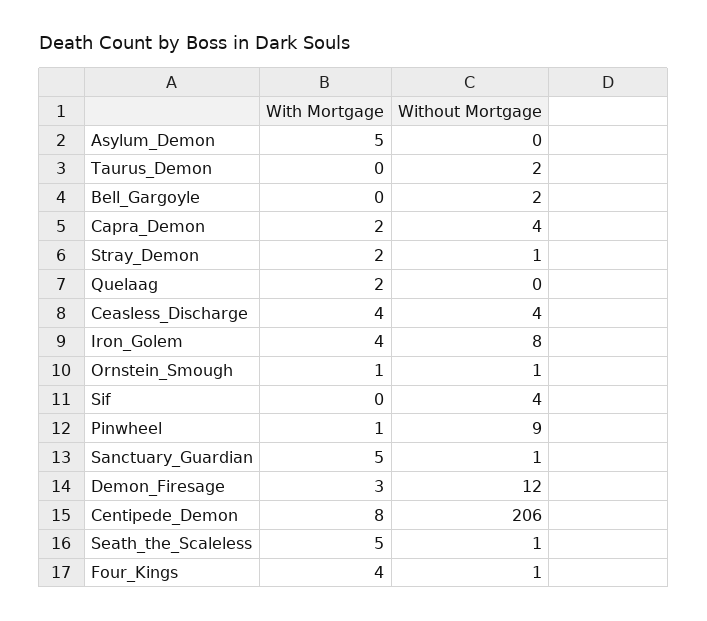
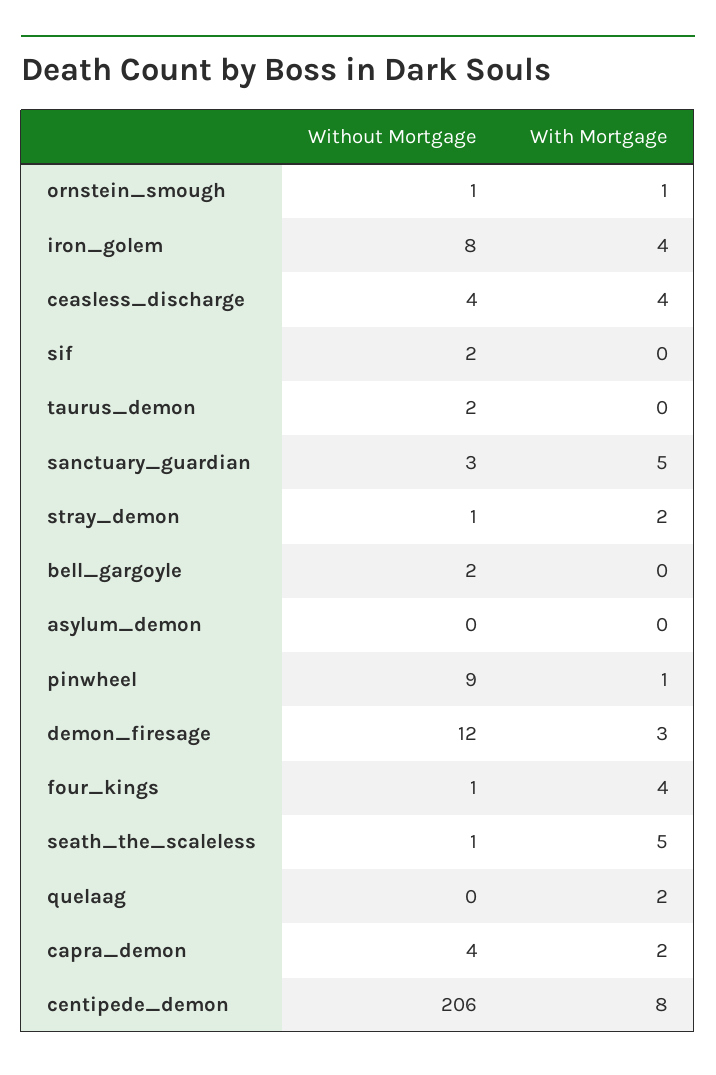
  {
    "With Mortgage": {
-     "Asylum_Demon": 5,
+     "Asylum_Demon": 0,
      "Taurus_Demon": 0,
      "Bell_Gargoyle": 0,
      "Capra_Demon": 2,
      "Stray_Demon": 2,
      "Quelaag": 2,
      "Ceasless_Discharge": 4,
      "Iron_Golem": 4,
      "Ornstein_Smough": 1,
      "Sif": 0,
      "Pinwheel": 1,
      "Sanctuary_Guardian": 5,
      "Demon_Firesage": 3,
      "Centipede_Demon": 8,
      "Seath_the_Scaleless": 5,
      "Four_Kings": 4
    },
    "Without Mortgage": {
      "Asylum_Demon": 0,
      "Taurus_Demon": 2,
      "Bell_Gargoyle": 2,
      "Capra_Demon": 4,
      "Stray_Demon": 1,
      "Quelaag": 0,
      "Ceasless_Discharge": 4,
      "Iron_Golem": 8,
      "Ornstein_Smough": 1,
-     "Sif": 4,
+     "Sif": 2,
      "Pinwheel": 9,
-     "Sanctuary_Guardian": 1,
+     "Sanctuary_Guardian": 3,
      "Demon_Firesage": 12,
      "Centipede_Demon": 206,
      "Seath_the_Scaleless": 1,
      "Four_Kings": 1
    }
  }

